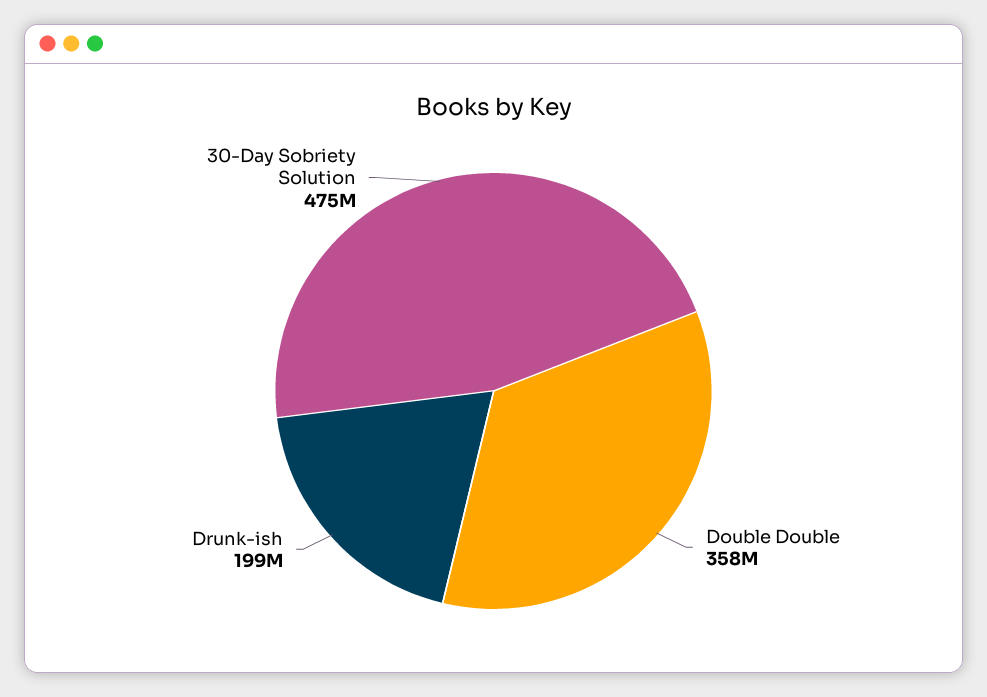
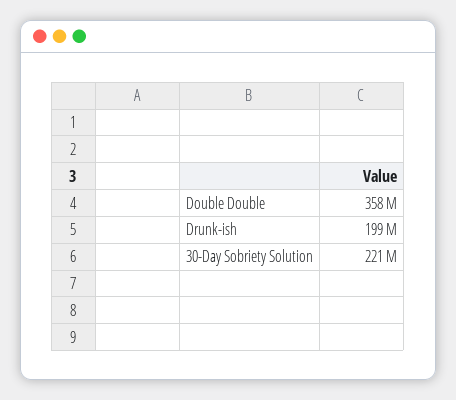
  {
    "Double Double": 358000000,
    "Drunk-ish": 199000000,
-   "30-Day Sobriety Solution": 475000000
+   "30-Day Sobriety Solution": 221000000
  }

